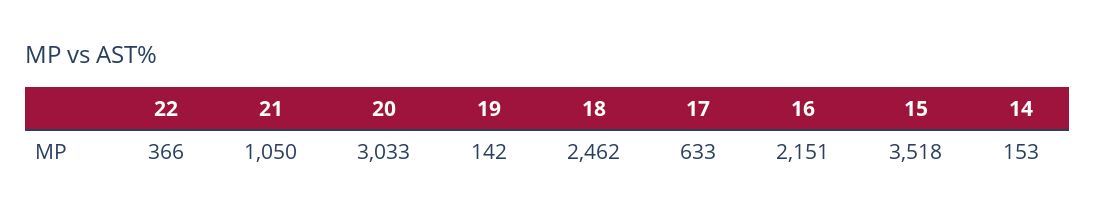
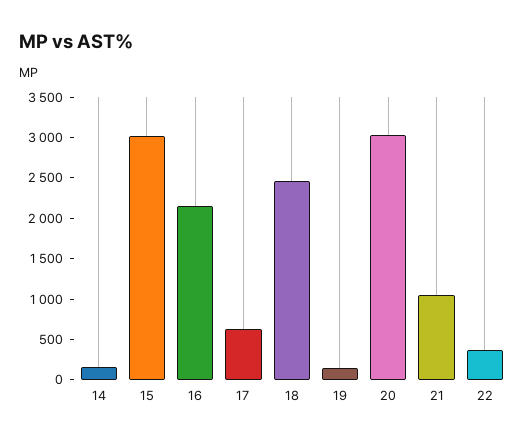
  {
    "22": 366,
    "21": 1050,
    "20": 3033,
    "19": 142,
    "18": 2462,
    "17": 633,
    "16": 2151,
-   "15": 3518,
+   "15": 3000,
    "14": 153
  }

